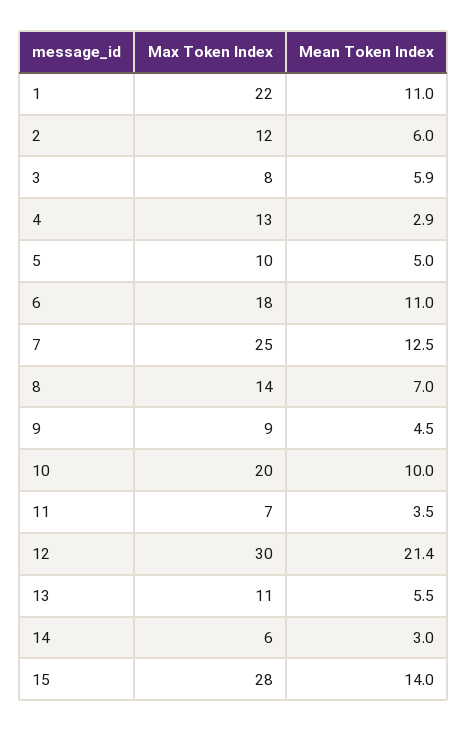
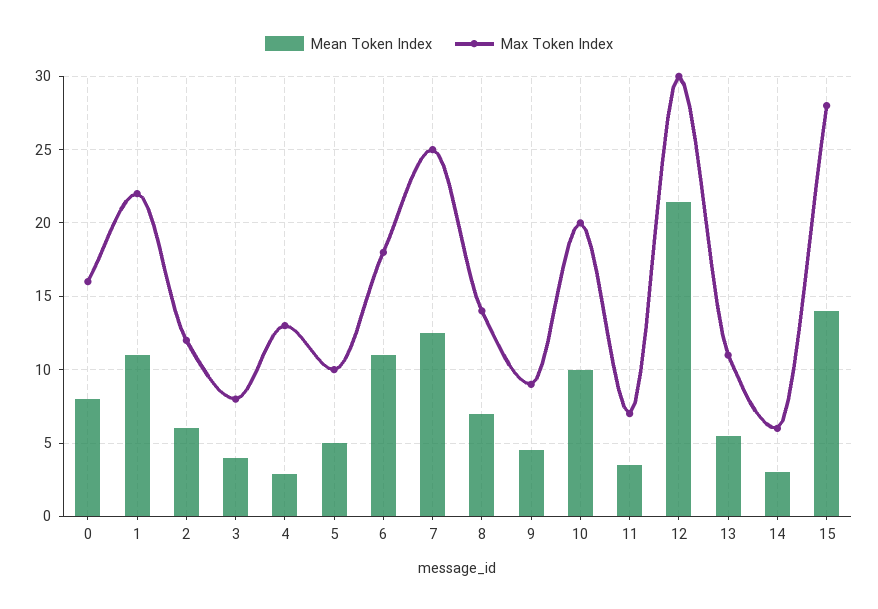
  {
    "Max Token Index": {
      "1": 22,
      "2": 12,
      "3": 8,
      "4": 13,
      "5": 10,
      "6": 18,
      "7": 25,
      "8": 14,
      "9": 9,
      "10": 20,
      "11": 7,
      "12": 30,
      "13": 11,
      "14": 6,
-     "15": 28
+     "15": 28,
+     "0": 16
    },
    "Mean Token Index": {
      "1": 11,
      "2": 6,
-     "3": 5.9,
+     "3": 4,
      "4": 2.9,
      "5": 5,
      "6": 11,
      "7": 12.5,
      "8": 7,
      "9": 4.5,
      "10": 10,
      "11": 3.5,
      "12": 21.4,
      "13": 5.5,
      "14": 3,
-     "15": 14
+     "15": 14,
+     "0": 8
    }
  }

